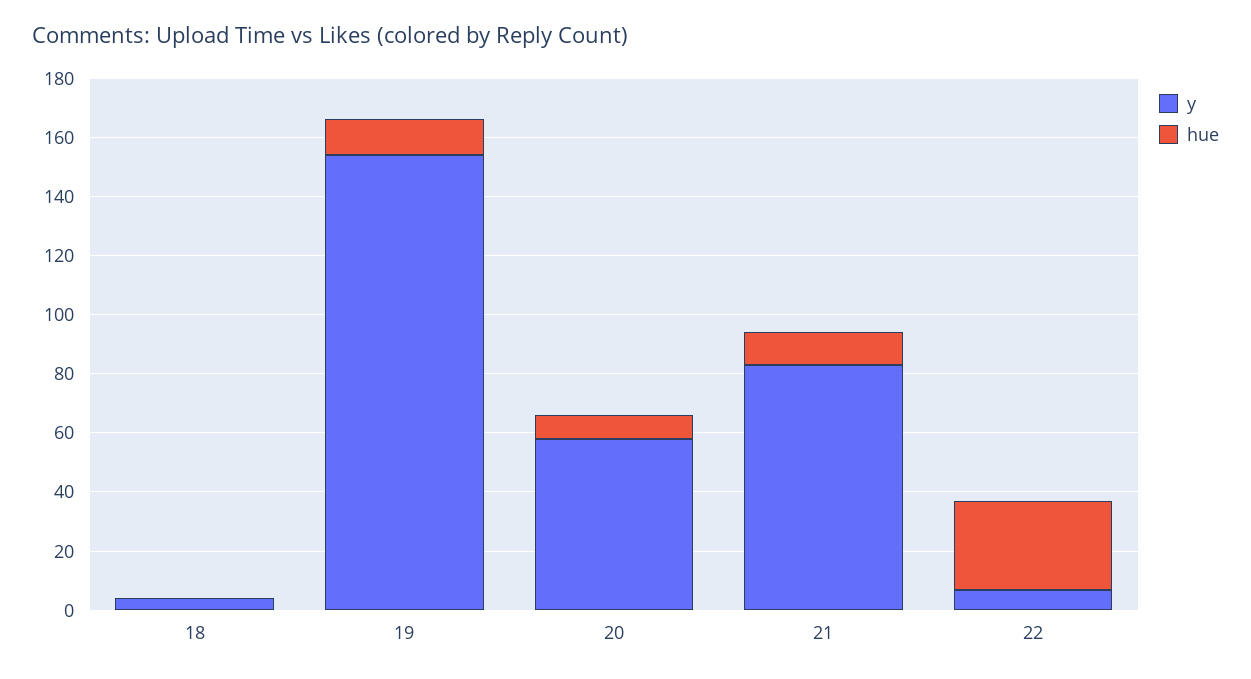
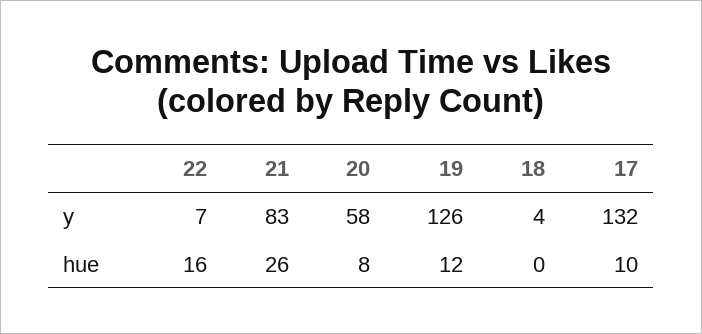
  {
    "y": {
      "18": 4,
-     "19": 155,
+     "19": 126,
      "20": 58,
      "21": 83,
-     "22": 7
+     "22": 7,
+     "17": 132
    },
    "hue": {
      "18": 0,
      "19": 12,
      "20": 8,
-     "21": 10,
+     "21": 26,
-     "22": 30
+     "22": 16,
+     "17": 10
    }
  }

